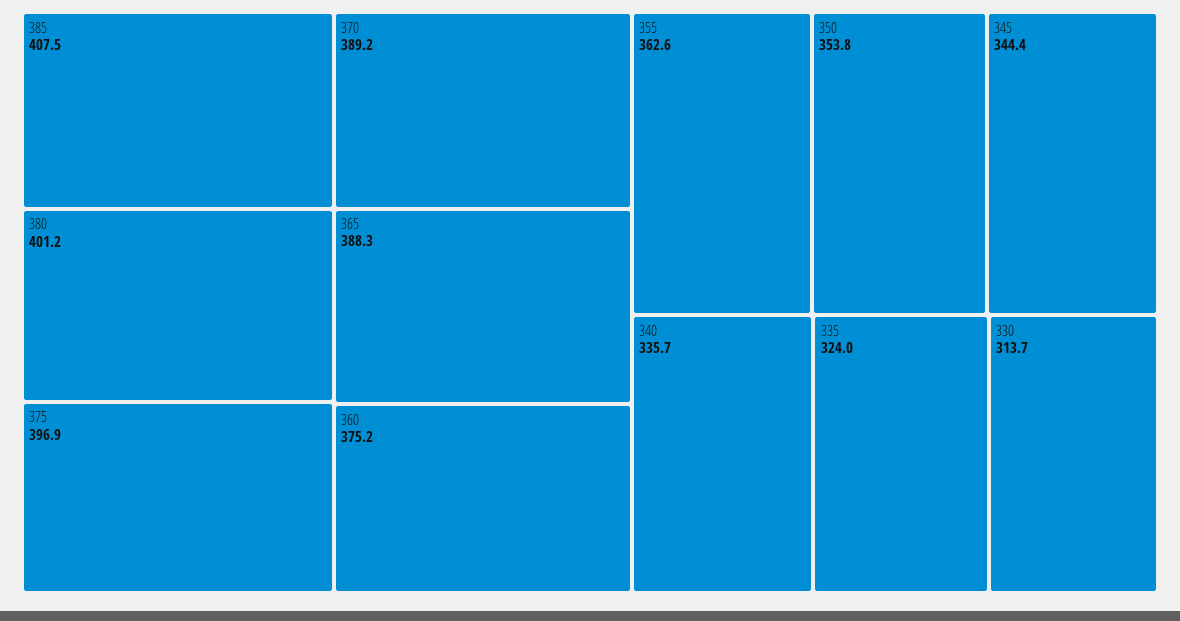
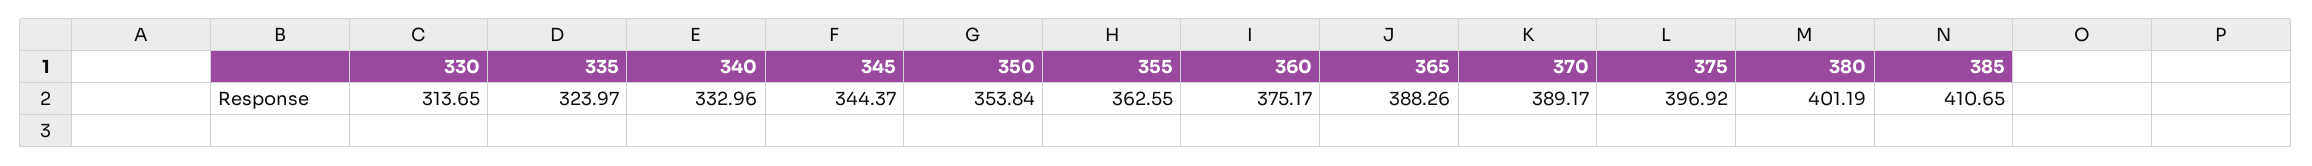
  {
-   "385": 407.5,
+   "385": 410.65,
    "380": 401.19,
    "375": 396.92,
    "370": 389.17,
    "365": 388.26,
    "360": 375.17,
    "355": 362.55,
    "350": 353.84,
    "345": 344.37,
-   "340": 335.7,
+   "340": 332.96,
    "335": 323.97,
    "330": 313.65
  }

